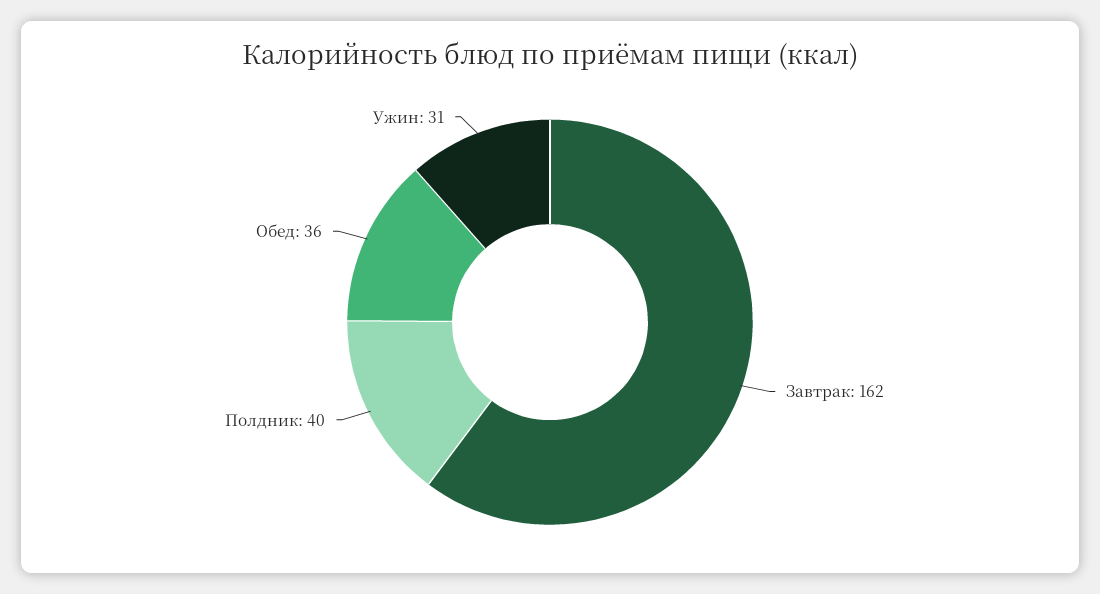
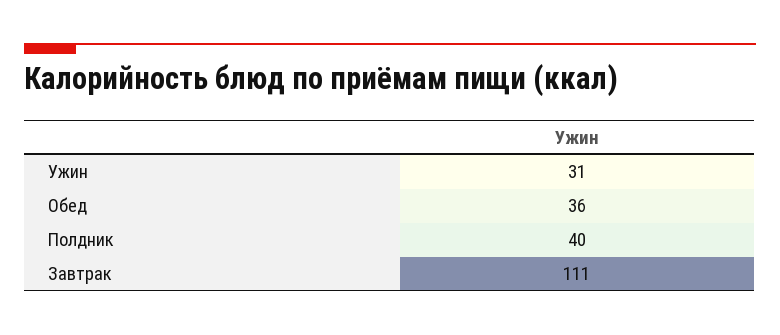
  {
-   "Завтрак": 162,
+   "Завтрак": 111,
    "Полдник": 40,
    "Обед": 36,
    "Ужин": 31
  }

